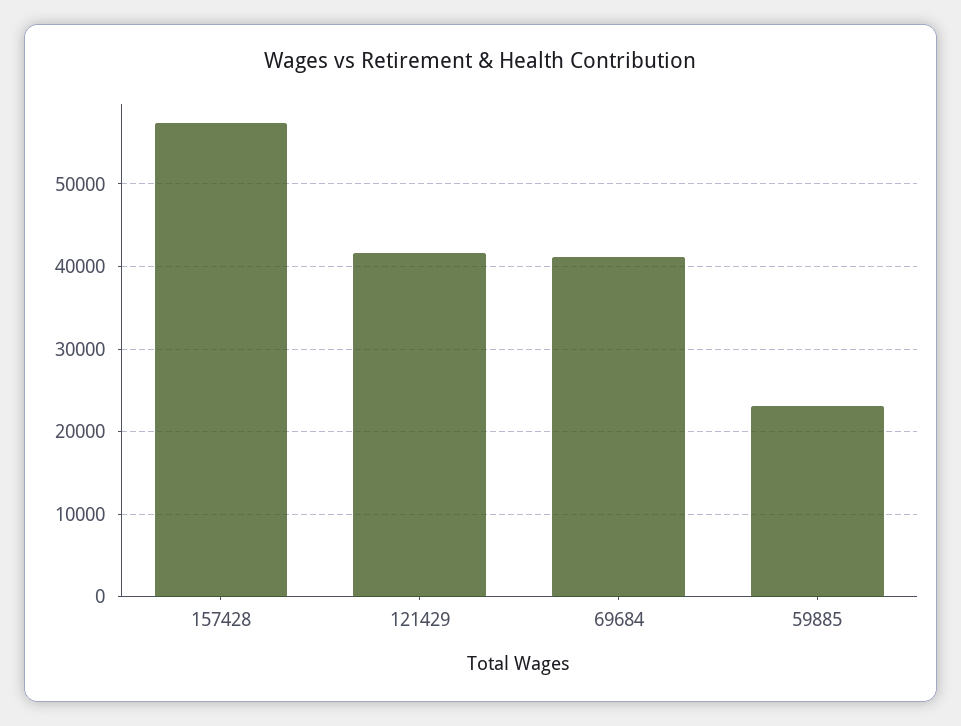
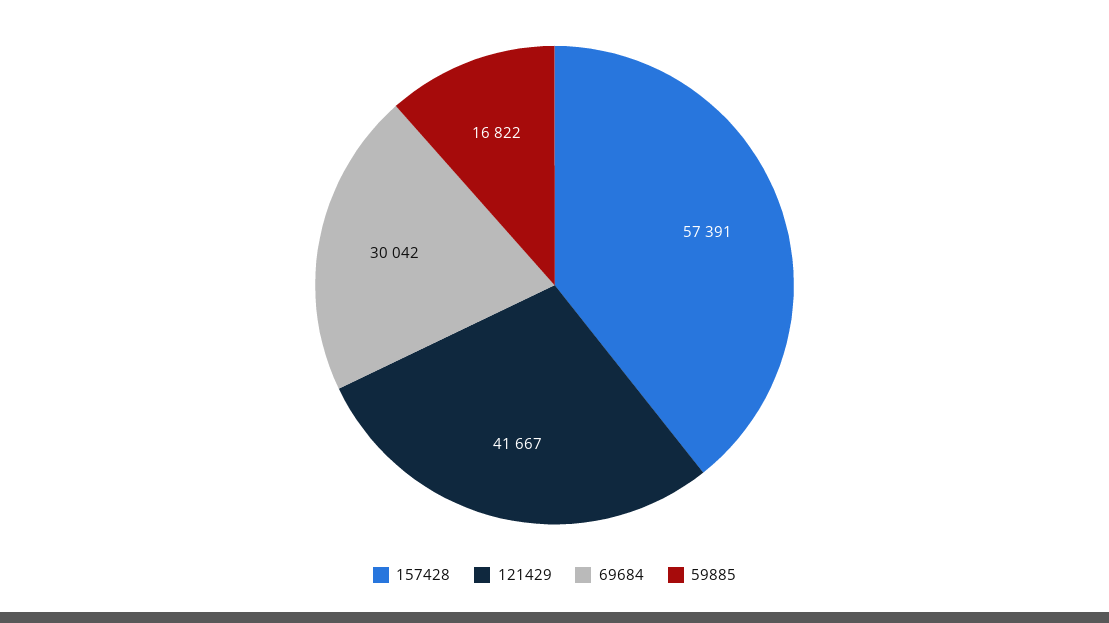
  {
    "157428": 57391,
    "121429": 41667,
-   "69684": 41000,
+   "69684": 30042,
-   "59885": 23000
+   "59885": 16822
  }

